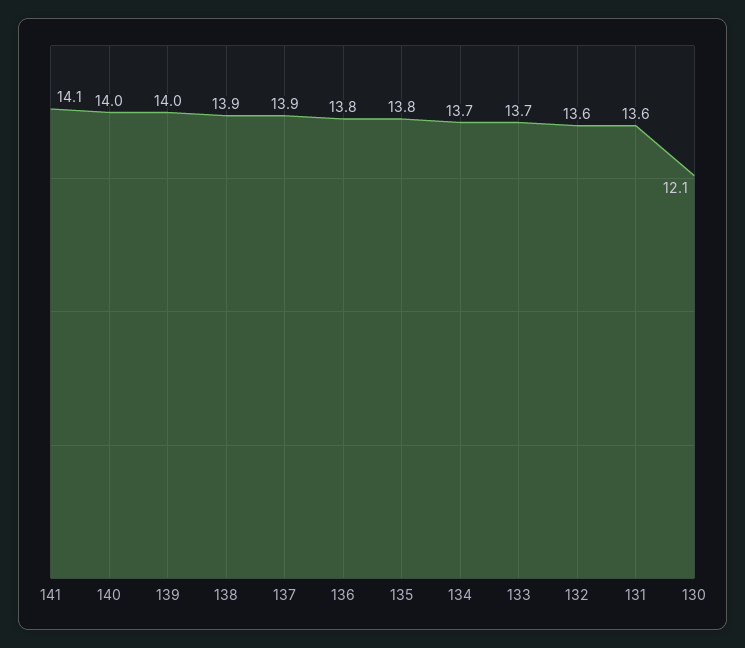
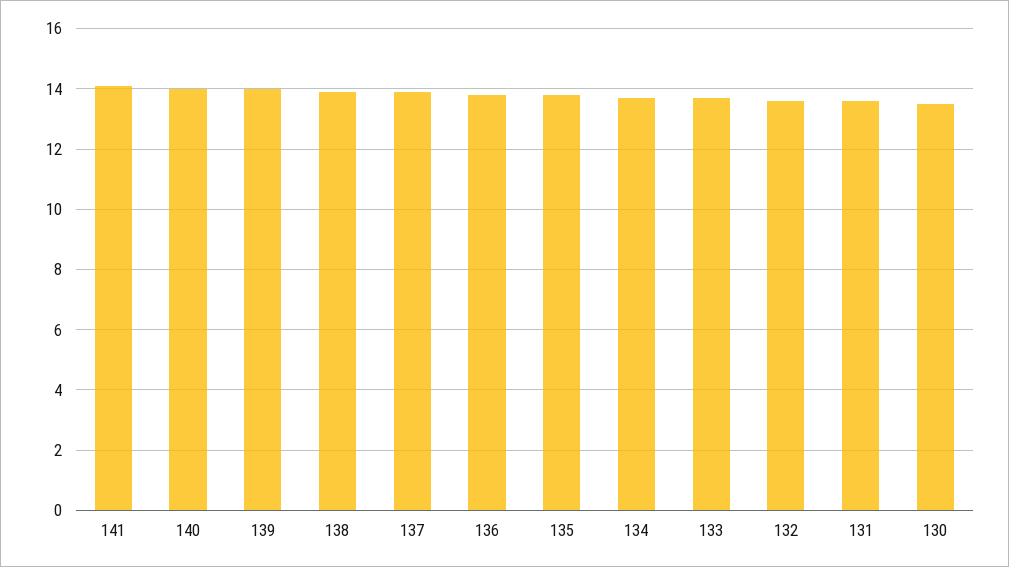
  {
    "141": 14.1,
    "140": 14,
    "139": 14,
    "138": 13.9,
    "137": 13.9,
    "136": 13.8,
    "135": 13.8,
    "134": 13.7,
    "133": 13.7,
    "132": 13.6,
    "131": 13.6,
-   "130": 12.1
+   "130": 13.5
  }

